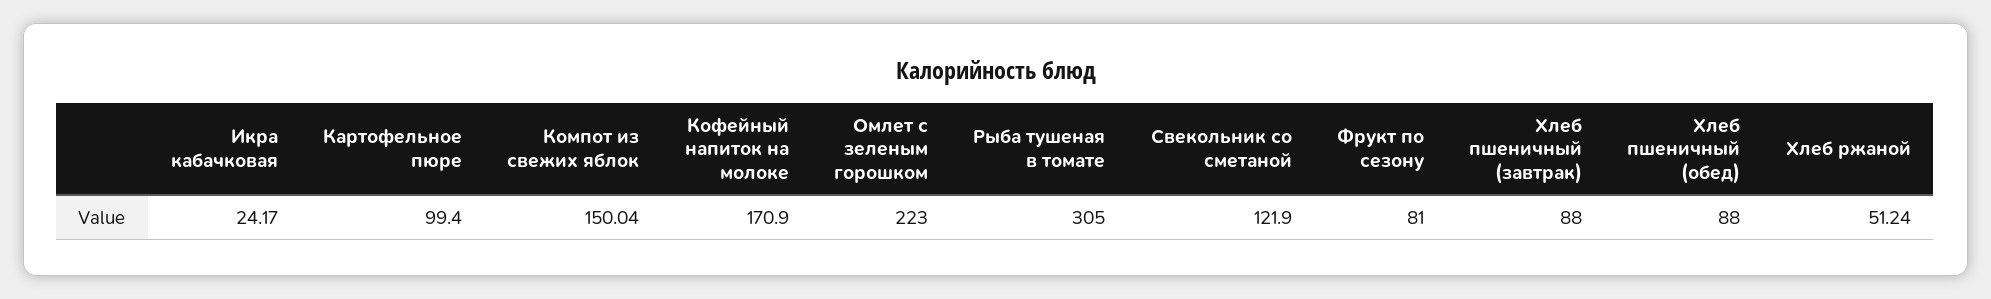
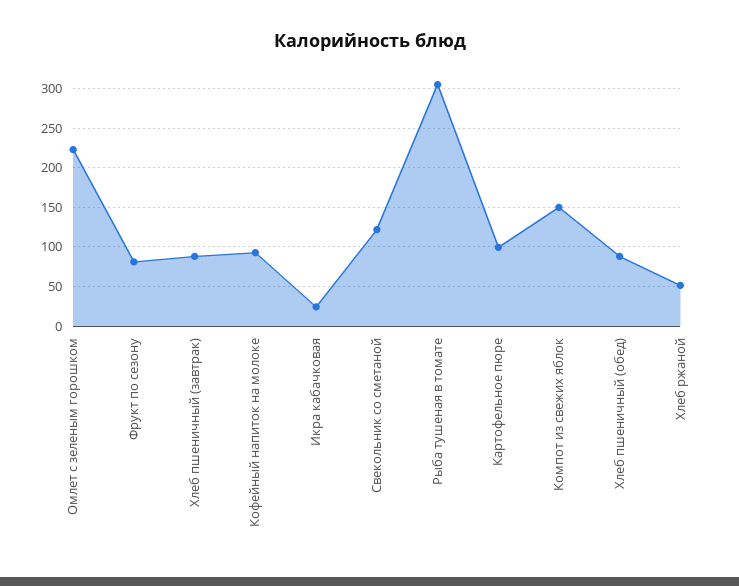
  {
    "Икра кабачковая": 24.17,
    "Картофельное пюре": 99.4,
    "Компот из свежих яблок": 150.04,
-   "Кофейный напиток на молоке": 170.9,
+   "Кофейный напиток на молоке": 90,
    "Омлет с зеленым горошком": 223,
    "Рыба тушеная в томате": 305,
    "Свекольник со сметаной": 121.9,
    "Фрукт по сезону": 81,
    "Хлеб пшеничный (завтрак)": 88,
    "Хлеб пшеничный (обед)": 88,
    "Хлеб ржаной": 51.24
  }

